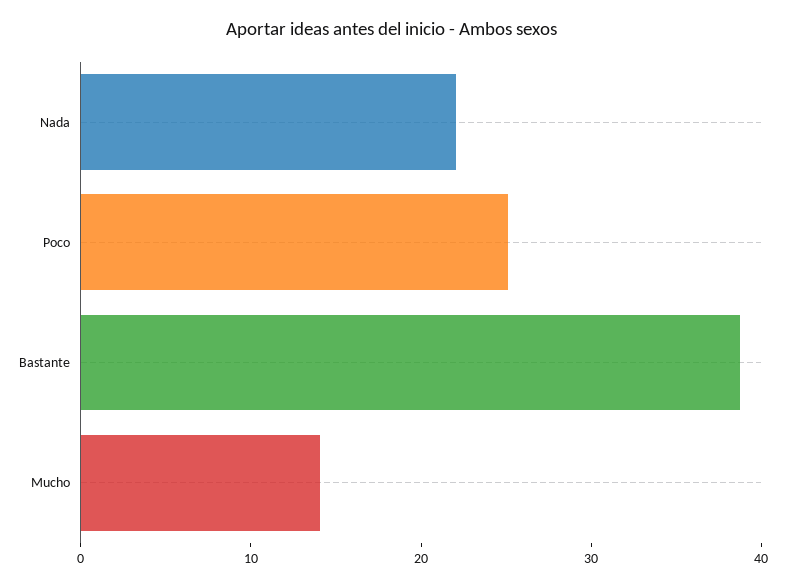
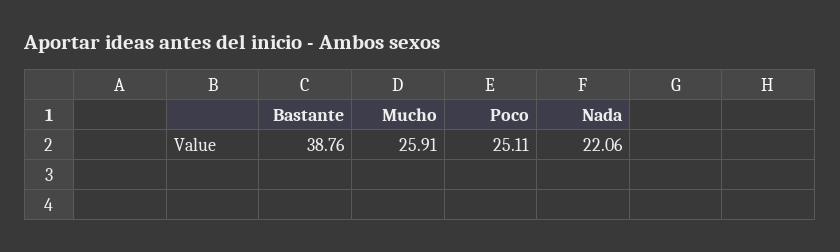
  {
    "Nada": 22.06,
    "Poco": 25.11,
    "Bastante": 38.76,
-   "Mucho": 14
+   "Mucho": 25.91
  }

